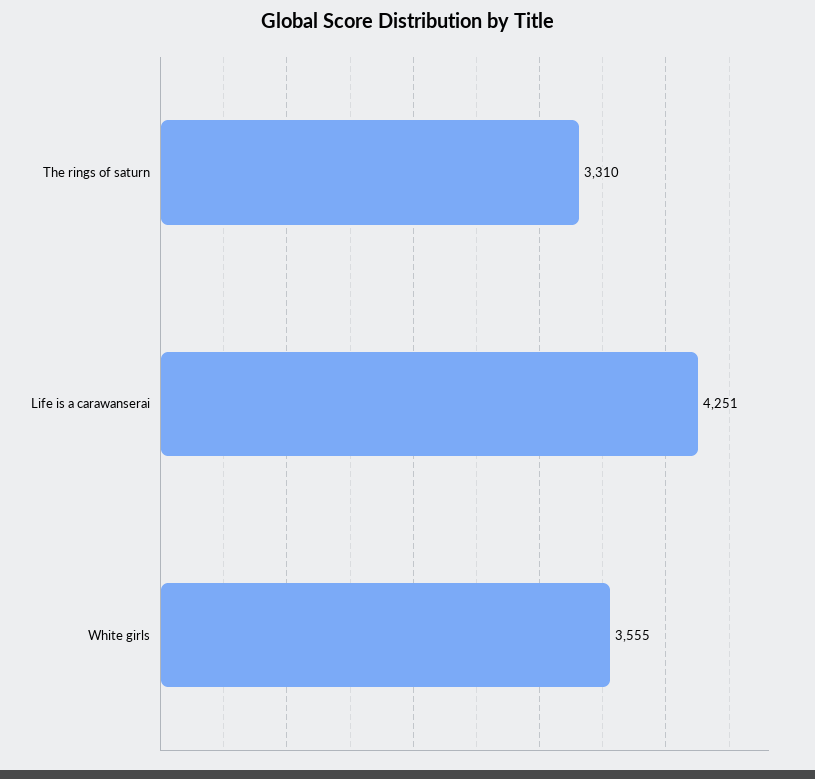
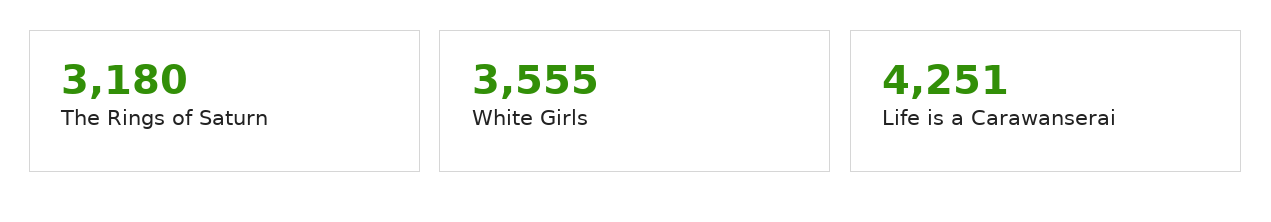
  {
-   "The rings of saturn": 3310,
+   "The rings of saturn": 3180,
    "Life is a carawanserai": 4251,
    "White girls": 3555
  }

